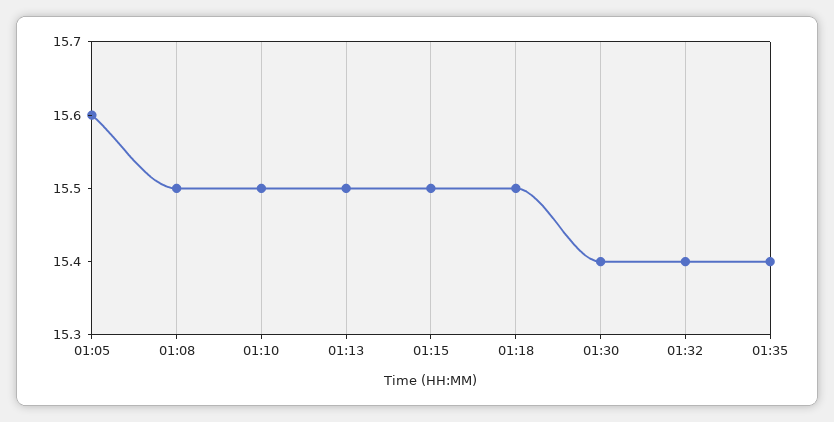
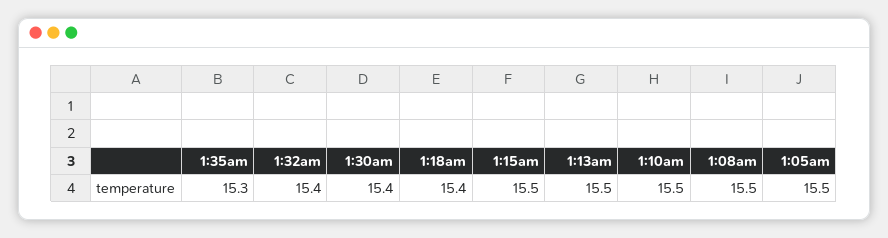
  {
-   "01:05": 15.6,
+   "01:05": 15.5,
    "01:08": 15.5,
    "01:10": 15.5,
    "01:13": 15.5,
    "01:15": 15.5,
-   "01:18": 15.5,
+   "01:18": 15.4,
    "01:30": 15.4,
    "01:32": 15.4,
-   "01:35": 15.4
+   "01:35": 15.3
  }

